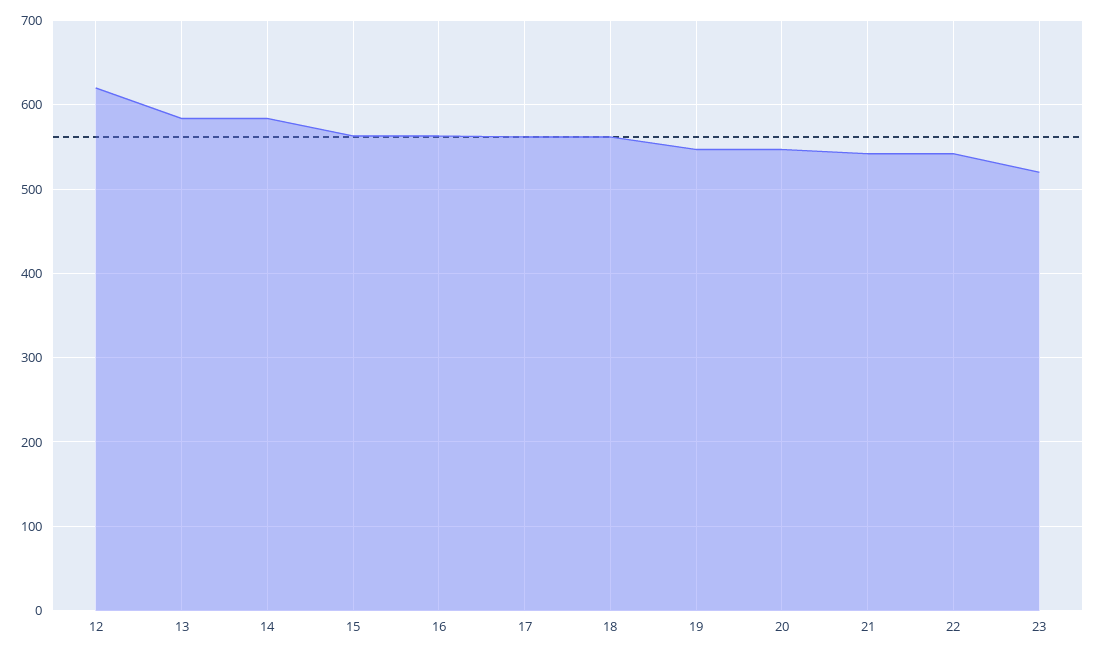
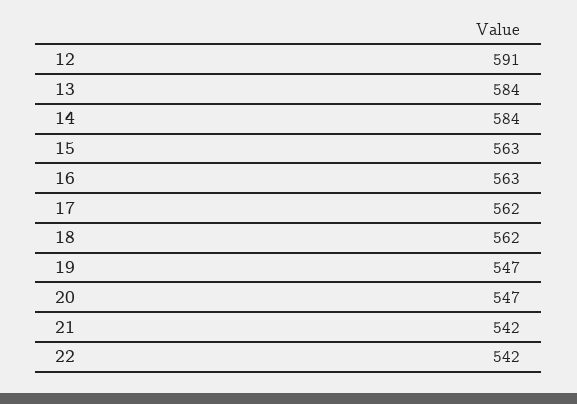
  {
-   "12": 620,
+   "12": 591,
    "13": 584,
    "14": 584,
    "15": 563,
    "16": 563,
    "17": 562,
    "18": 562,
    "19": 547,
    "20": 547,
    "21": 542,
-   "22": 542,
+   "22": 542
-   "23": 520
  }

